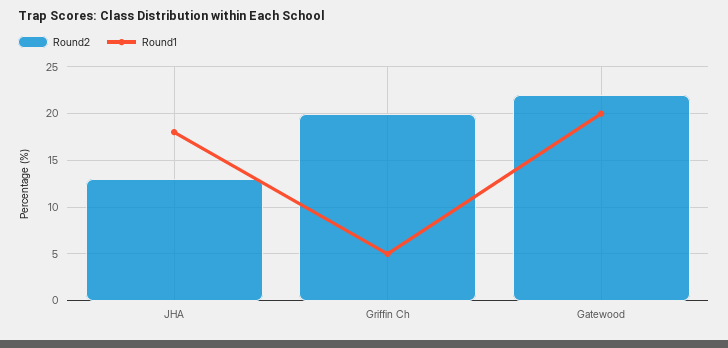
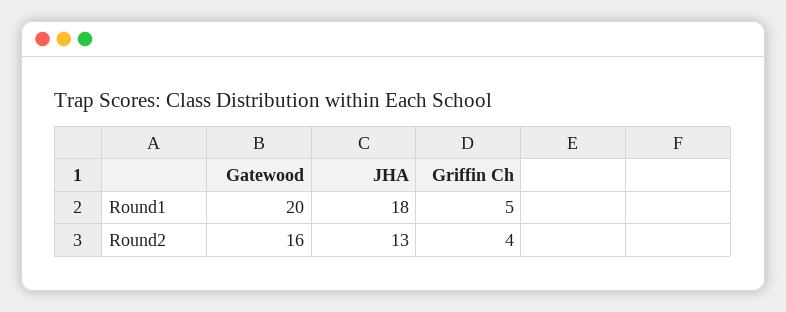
  {
    "Round2": {
      "JHA": 13,
-     "Griffin Ch": 20,
+     "Griffin Ch": 4,
-     "Gatewood": 22
+     "Gatewood": 16
    },
    "Round1": {
      "JHA": 18,
      "Griffin Ch": 5,
      "Gatewood": 20
    }
  }

